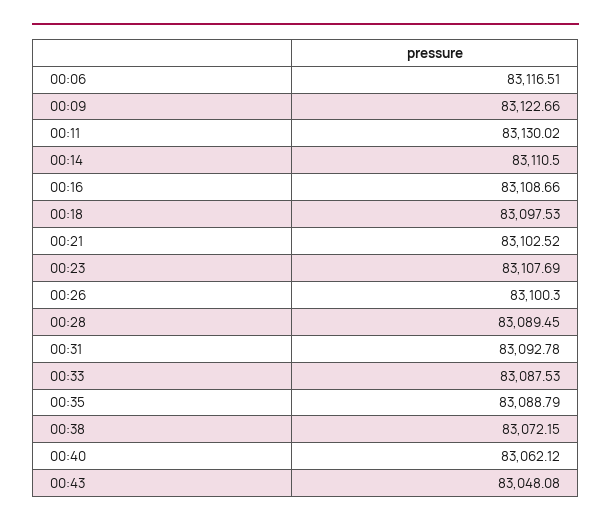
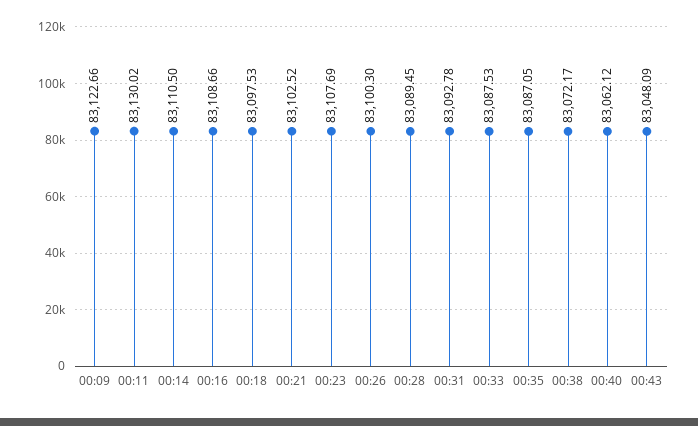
  {
-   "00:06": 83116.51,
    "00:09": 83122.66,
    "00:11": 83130.02,
    "00:14": 83110.5,
    "00:16": 83108.66,
    "00:18": 83097.53,
    "00:21": 83102.52,
    "00:23": 83107.69,
    "00:26": 83100.3,
    "00:28": 83089.45,
    "00:31": 83092.78,
    "00:33": 83087.53,
-   "00:35": 83088.79,
+   "00:35": 83087.05,
-   "00:38": 83072.15,
+   "00:38": 83072.17,
    "00:40": 83062.12,
-   "00:43": 83048.08
+   "00:43": 83048.09
  }

